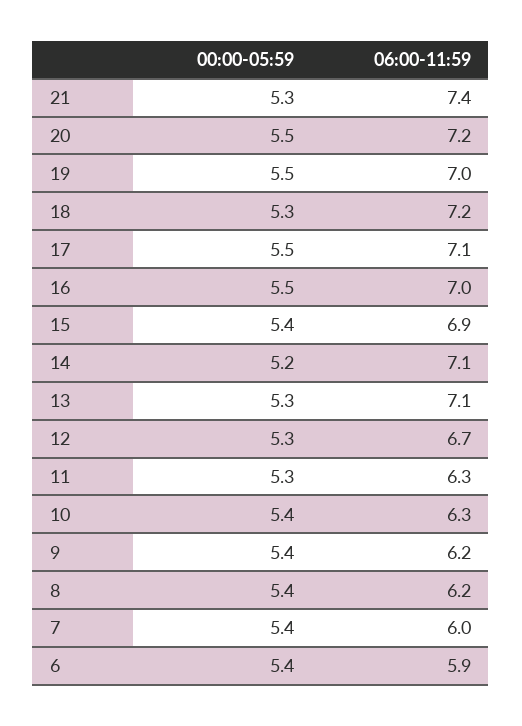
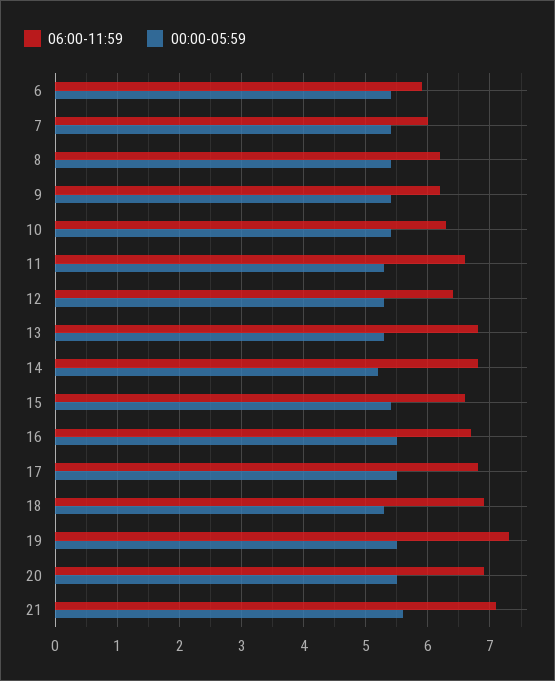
  {
    "00:00-05:59": {
-     "21": 5.3,
+     "21": 5.6,
      "20": 5.5,
      "19": 5.5,
      "18": 5.3,
      "17": 5.5,
      "16": 5.5,
      "15": 5.4,
      "14": 5.2,
      "13": 5.3,
      "12": 5.3,
      "11": 5.3,
      "10": 5.4,
      "9": 5.4,
      "8": 5.4,
      "7": 5.4,
      "6": 5.4
    },
    "06:00-11:59": {
-     "21": 7.4,
+     "21": 7.1,
-     "20": 7.2,
+     "20": 6.9,
-     "19": 7,
+     "19": 7.3,
-     "18": 7.2,
+     "18": 6.9,
-     "17": 7.1,
+     "17": 6.8,
-     "16": 7,
+     "16": 6.7,
-     "15": 6.9,
+     "15": 6.6,
-     "14": 7.1,
+     "14": 6.8,
-     "13": 7.1,
+     "13": 6.8,
-     "12": 6.7,
+     "12": 6.4,
-     "11": 6.3,
+     "11": 6.6,
      "10": 6.3,
      "9": 6.2,
      "8": 6.2,
      "7": 6,
      "6": 5.9
    }
  }

